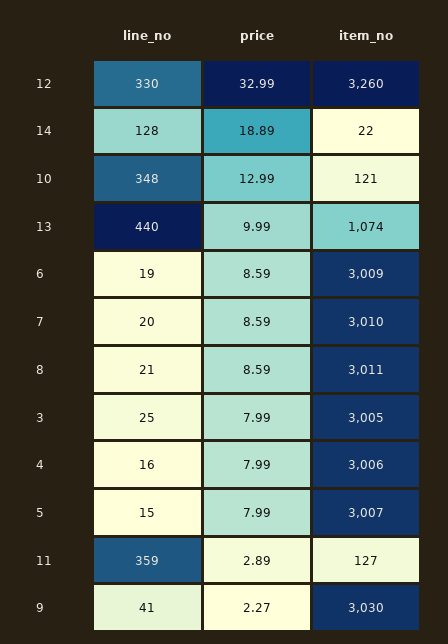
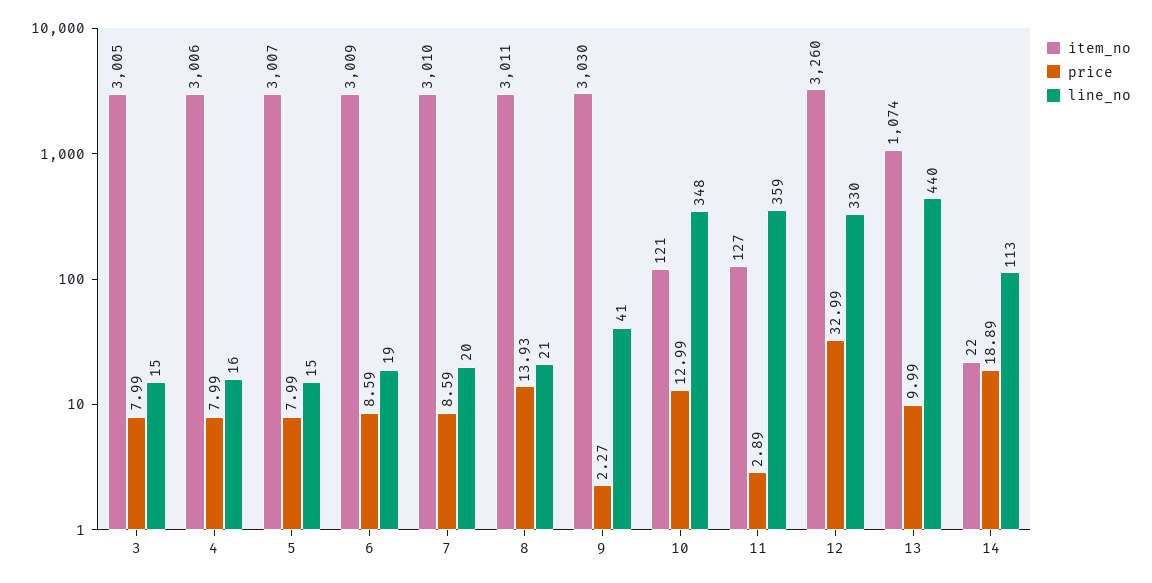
  {
    "line_no": {
      "12": 330,
-     "14": 128,
+     "14": 113,
      "10": 348,
      "13": 440,
      "6": 19,
      "7": 20,
      "8": 21,
-     "3": 25,
+     "3": 15,
      "4": 16,
      "5": 15,
      "11": 359,
      "9": 41
    },
    "price": {
      "12": 32.99,
      "14": 18.89,
      "10": 12.99,
      "13": 9.99,
      "6": 8.59,
      "7": 8.59,
-     "8": 8.59,
+     "8": 13.93,
      "3": 7.99,
      "4": 7.99,
      "5": 7.99,
      "11": 2.89,
      "9": 2.27
    },
    "item_no": {
      "12": 3260,
      "14": 22,
      "10": 121,
      "13": 1074,
      "6": 3009,
      "7": 3010,
      "8": 3011,
      "3": 3005,
      "4": 3006,
      "5": 3007,
      "11": 127,
      "9": 3030
    }
  }

